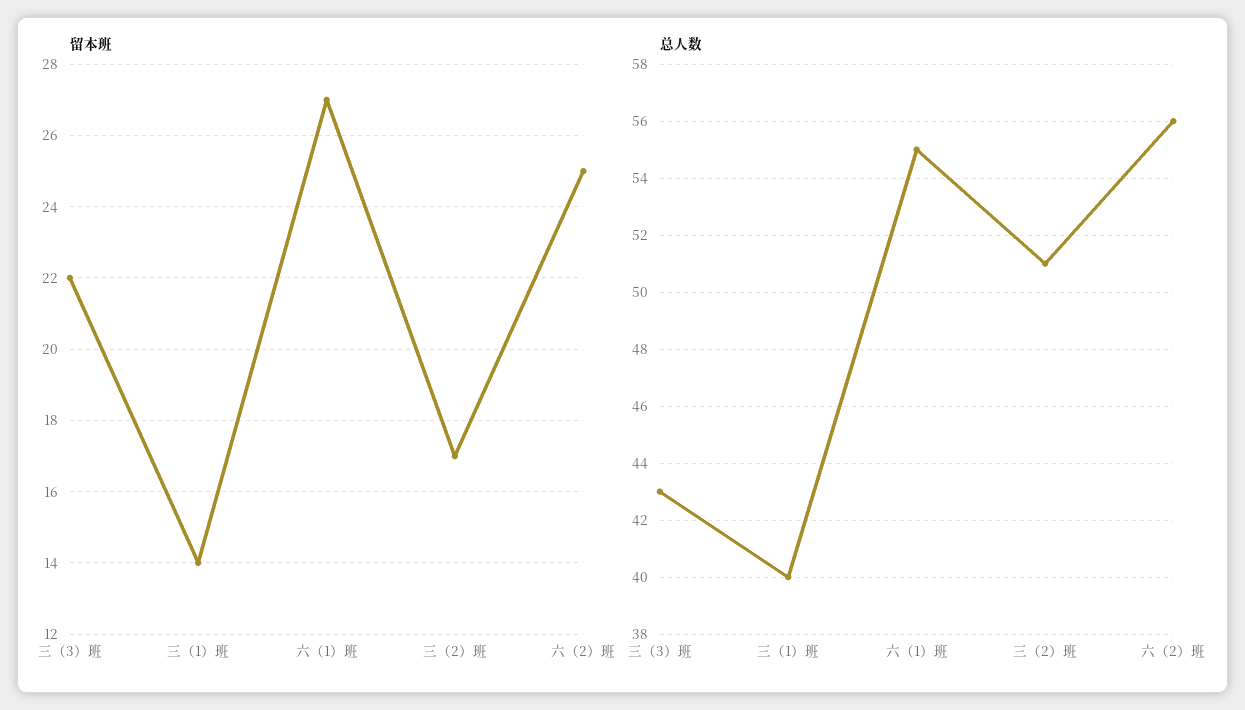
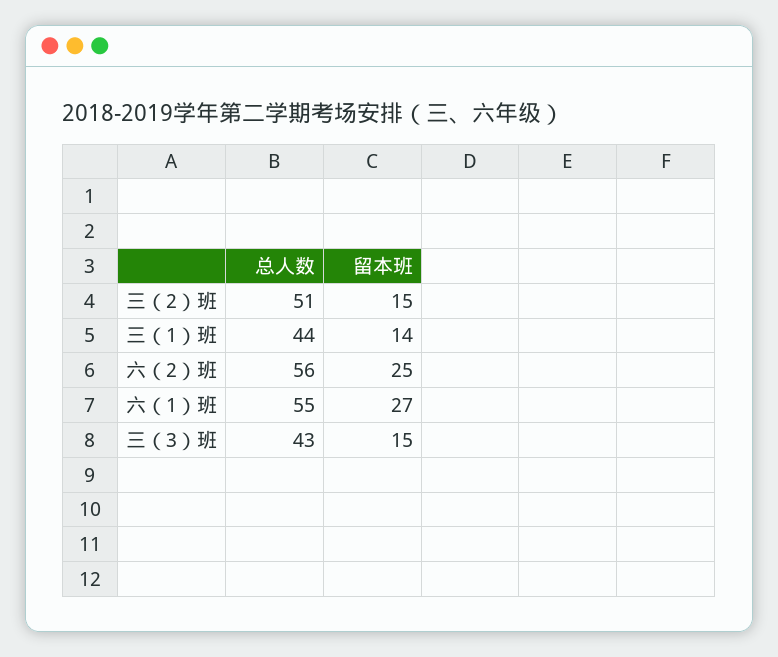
  {
    "留本班": {
-     "三（3）班": 22,
+     "三（3）班": 15,
      "三（1）班": 14,
      "六（1）班": 27,
-     "三（2）班": 17,
+     "三（2）班": 15,
      "六（2）班": 25
    },
    "总人数": {
      "三（3）班": 43,
-     "三（1）班": 40,
+     "三（1）班": 44,
      "六（1）班": 55,
      "三（2）班": 51,
      "六（2）班": 56
    }
  }

